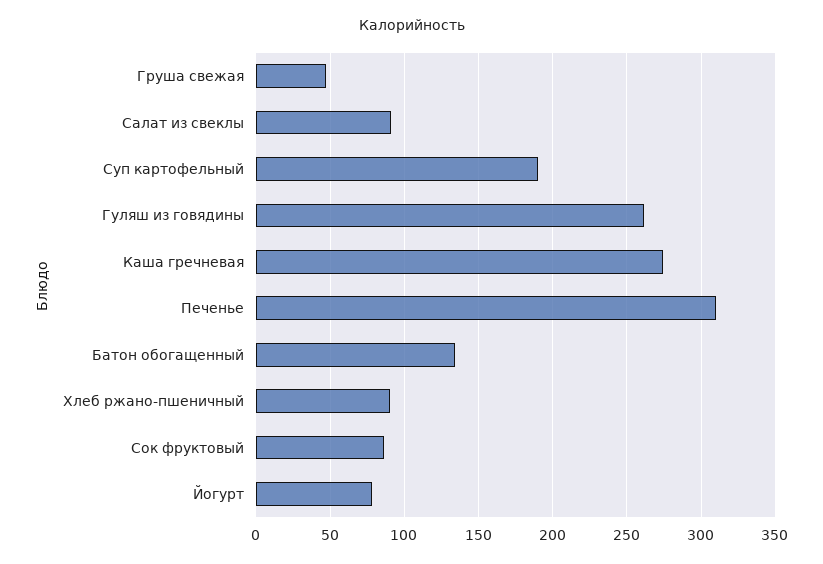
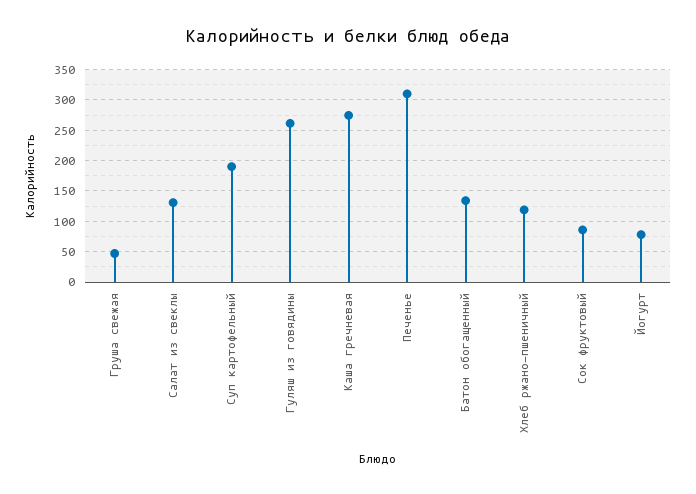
  {
    "Груша свежая": 45,
-   "Салат из свеклы": 90,
+   "Салат из свеклы": 130,
    "Суп картофельный": 190,
    "Гуляш из говядины": 260,
    "Каша гречневая": 275,
    "Печенье": 310,
    "Батон обогащенный": 135,
-   "Хлеб ржано-пшеничный": 90,
+   "Хлеб ржано-пшеничный": 120,
    "Сок фруктовый": 85,
    "Йогурт": 80
  }

